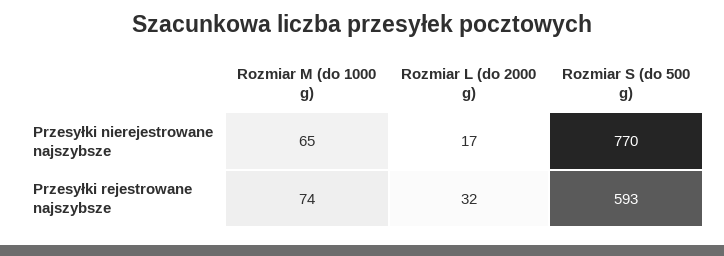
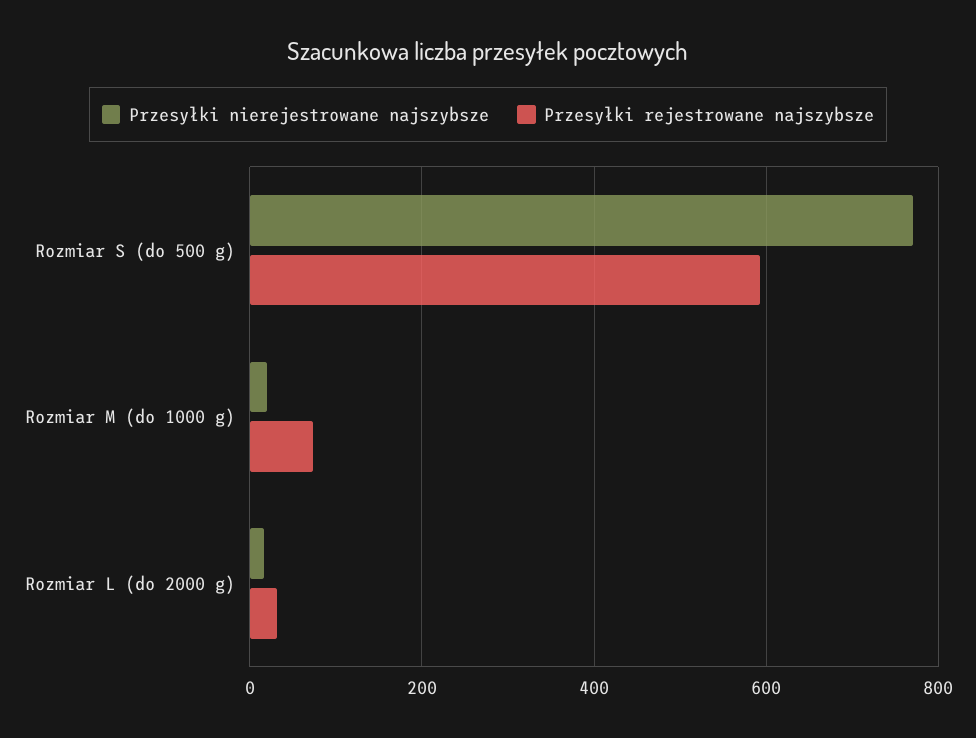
  {
    "Przesyłki nierejestrowane najszybsze": {
-     "Rozmiar M (do 1000 g)": 65,
+     "Rozmiar M (do 1000 g)": 20,
      "Rozmiar L (do 2000 g)": 17,
      "Rozmiar S (do 500 g)": 770
    },
    "Przesyłki rejestrowane najszybsze": {
      "Rozmiar M (do 1000 g)": 74,
      "Rozmiar L (do 2000 g)": 32,
      "Rozmiar S (do 500 g)": 593
    }
  }

